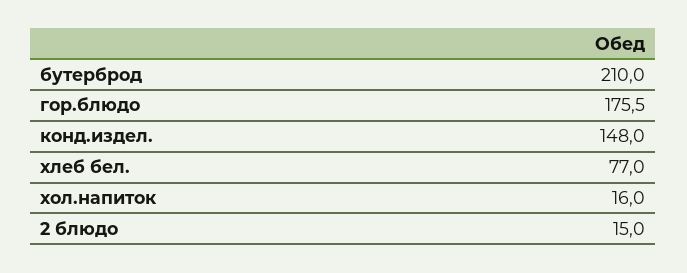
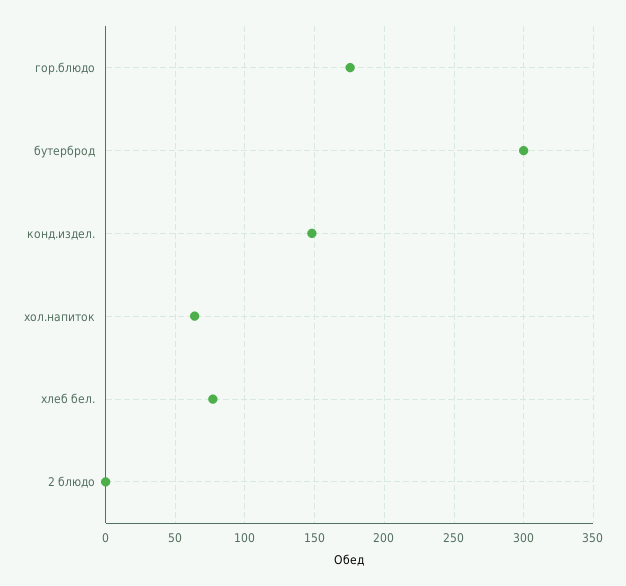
  {
-   "бутерброд": 210,
+   "бутерброд": 300,
    "гор.блюдо": 175.5,
    "конд.издел.": 148,
    "хлеб бел.": 77,
-   "хол.напиток": 16,
+   "хол.напиток": 65,
-   "2 блюдо": 15
+   "2 блюдо": 0
  }

